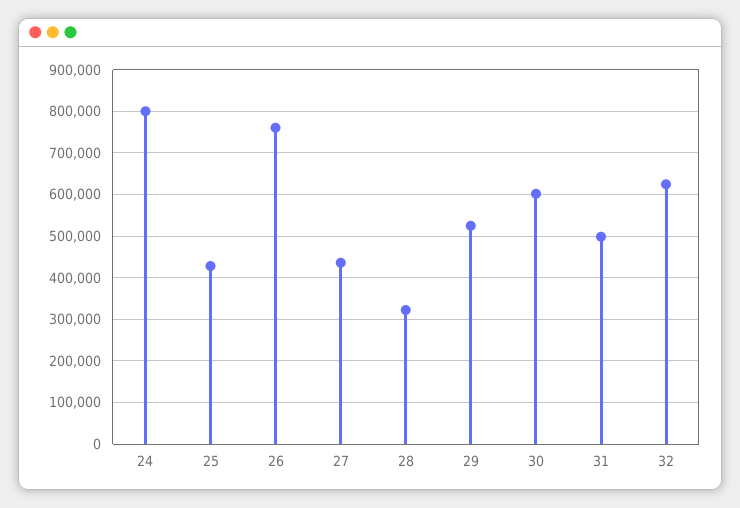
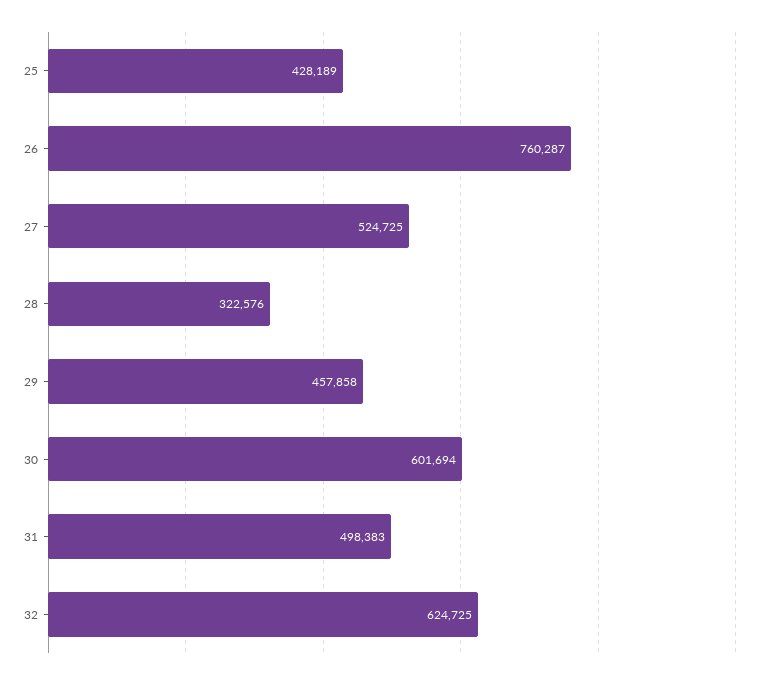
  {
-   "24": 800000,
    "25": 428189,
    "26": 760287,
-   "27": 440000,
+   "27": 524725,
    "28": 322576,
-   "29": 520000,
+   "29": 457858,
    "30": 601694,
    "31": 498383,
    "32": 624725
  }

